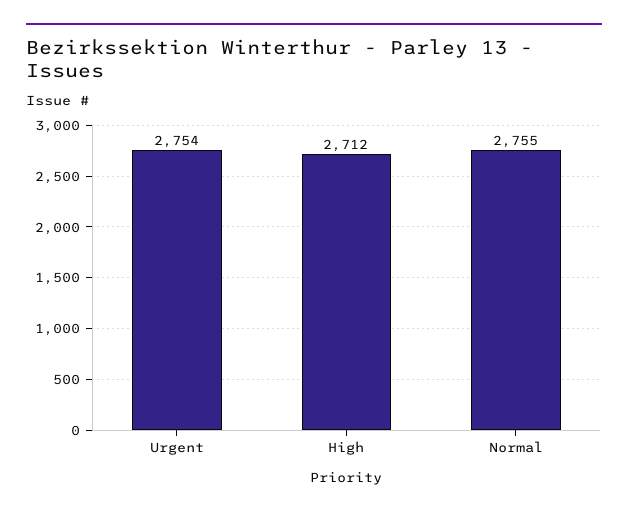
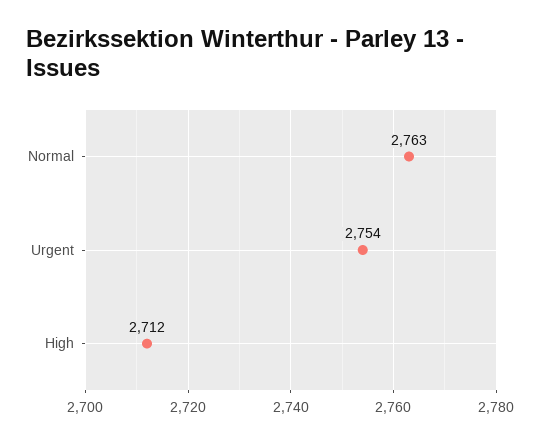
  {
    "Urgent": 2754,
    "High": 2712,
-   "Normal": 2755
+   "Normal": 2763
  }

